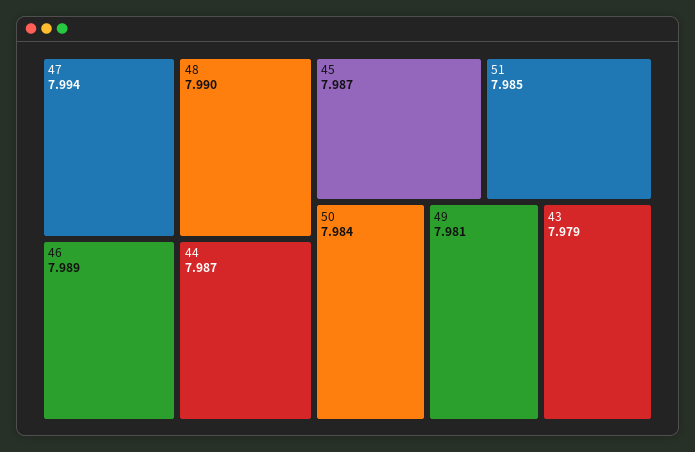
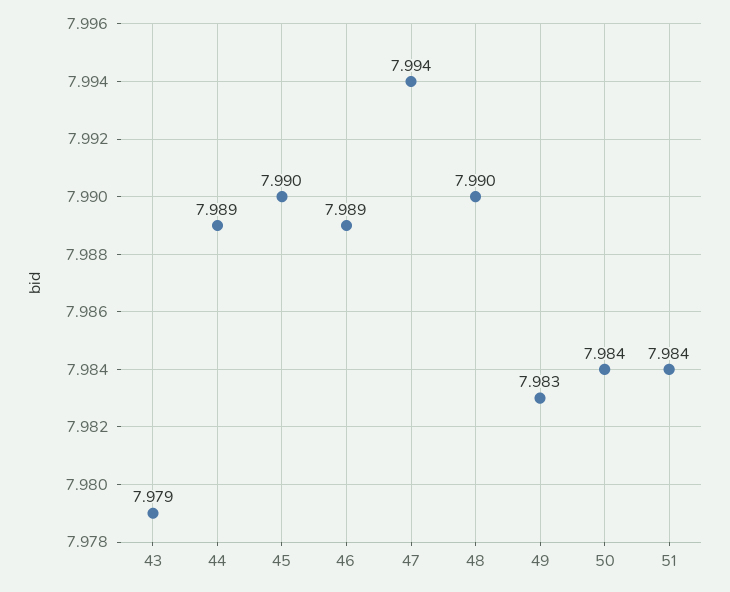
  {
    "47": 7.994,
    "48": 7.99,
    "46": 7.989,
-   "44": 7.987,
+   "44": 7.989,
-   "45": 7.987,
+   "45": 7.99,
-   "51": 7.985,
+   "51": 7.984,
    "50": 7.984,
-   "49": 7.981,
+   "49": 7.983,
    "43": 7.979
  }

